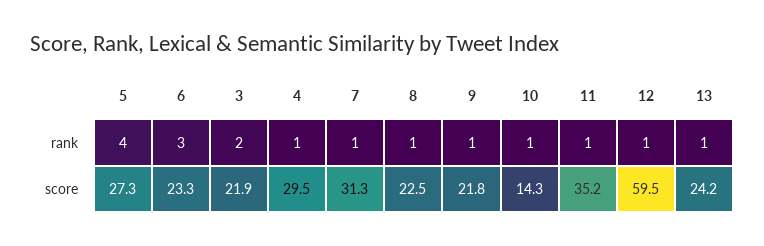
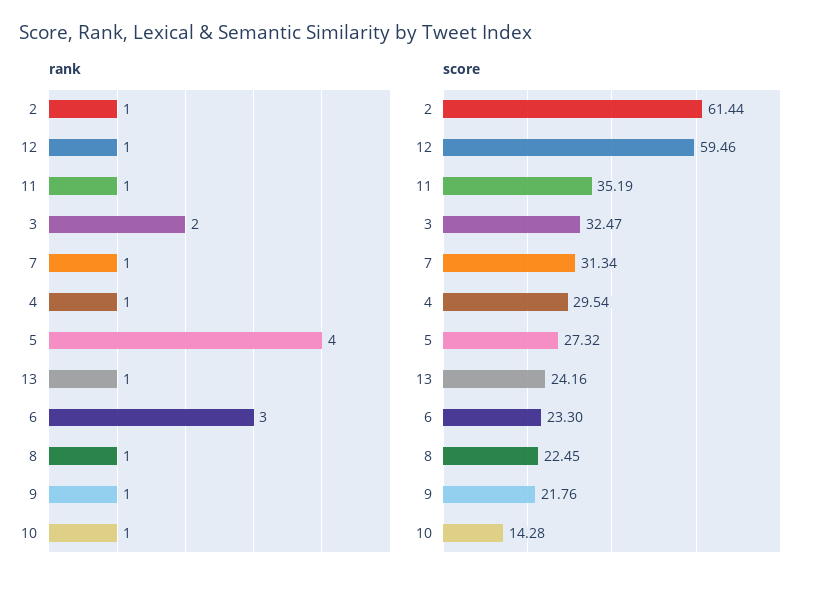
  {
    "rank": {
      "5": 4,
      "6": 3,
      "3": 2,
      "4": 1,
      "7": 1,
      "8": 1,
      "9": 1,
      "10": 1,
      "11": 1,
      "12": 1,
-     "13": 1
+     "13": 1,
+     "2": 1
    },
    "score": {
      "5": 27.32,
      "6": 23.3,
-     "3": 21.9,
+     "3": 32.47,
      "4": 29.54,
      "7": 31.34,
      "8": 22.45,
      "9": 21.76,
      "10": 14.28,
      "11": 35.19,
      "12": 59.46,
-     "13": 24.16
+     "13": 24.16,
+     "2": 61.44
    }
  }

